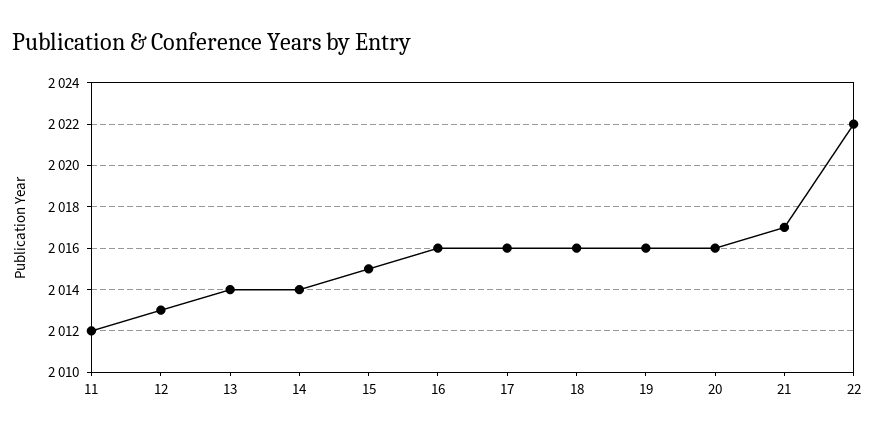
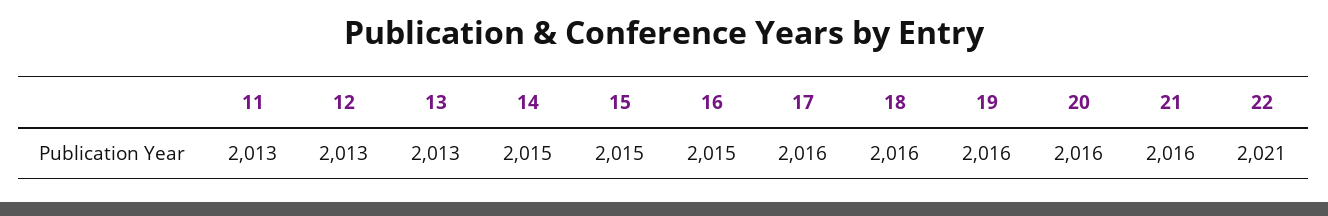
  {
-   "11": 2012,
+   "11": 2013,
    "12": 2013,
-   "13": 2014,
+   "13": 2013,
-   "14": 2014,
+   "14": 2015,
    "15": 2015,
-   "16": 2016,
+   "16": 2015,
    "17": 2016,
    "18": 2016,
    "19": 2016,
    "20": 2016,
-   "21": 2017,
+   "21": 2016,
-   "22": 2022
+   "22": 2021
  }

